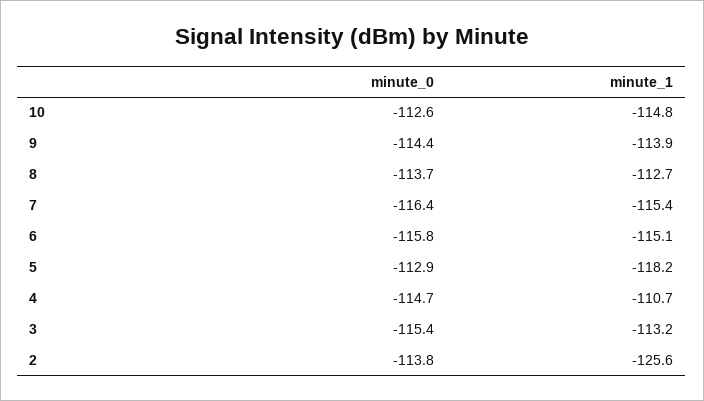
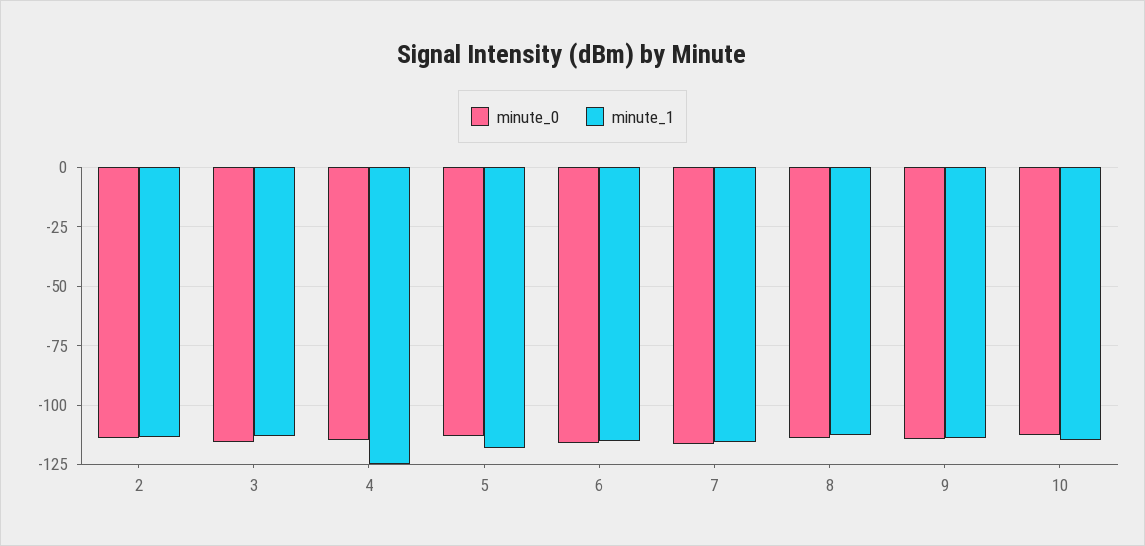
  {
    "minute_0": {
      "10": -112.6,
      "9": -114.4,
      "8": -113.7,
      "7": -116.4,
      "6": -115.8,
      "5": -112.9,
      "4": -114.7,
      "3": -115.4,
      "2": -113.8
    },
    "minute_1": {
      "10": -114.8,
      "9": -113.9,
      "8": -112.7,
      "7": -115.4,
      "6": -115.1,
      "5": -118.2,
-     "4": -110.7,
+     "4": -125,
      "3": -113.2,
-     "2": -125.6
+     "2": -115
    }
  }

